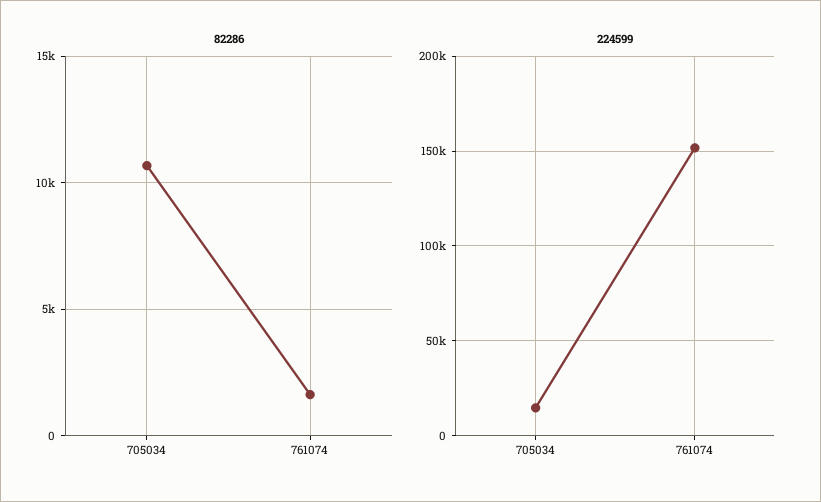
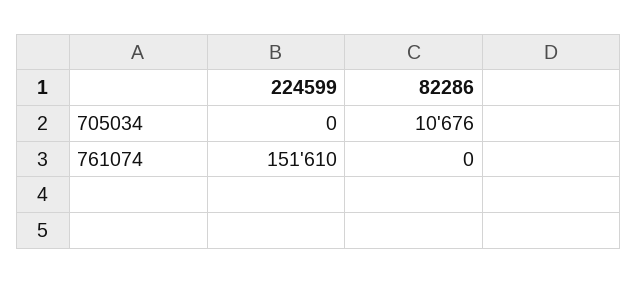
  {
    "82286": {
      "705034": 10676,
-     "761074": 1500
+     "761074": 0
    },
    "224599": {
-     "705034": 15000,
+     "705034": 0,
      "761074": 151610
    }
  }

